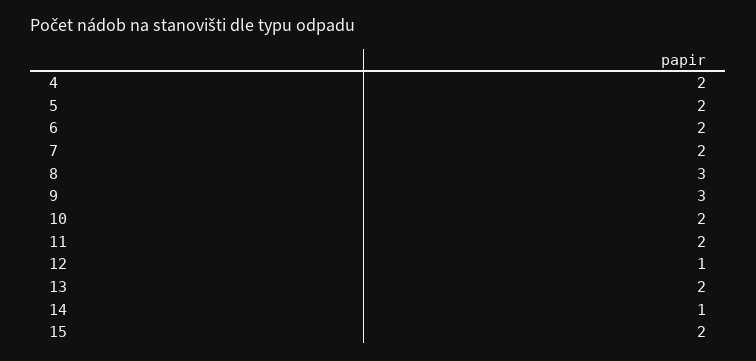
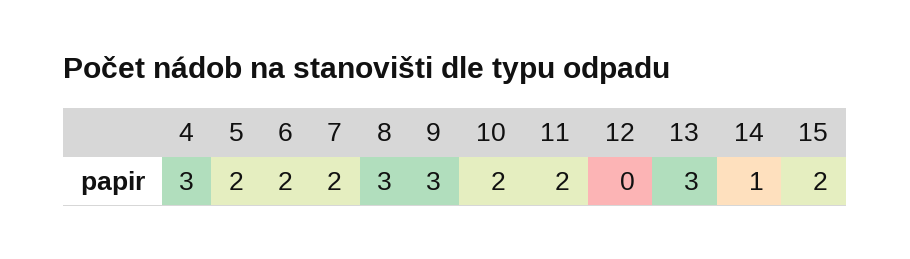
  {
-   "4": 2,
+   "4": 3,
    "5": 2,
    "6": 2,
    "7": 2,
    "8": 3,
    "9": 3,
    "10": 2,
    "11": 2,
-   "12": 1,
+   "12": 0,
-   "13": 2,
+   "13": 3,
    "14": 1,
    "15": 2
  }

